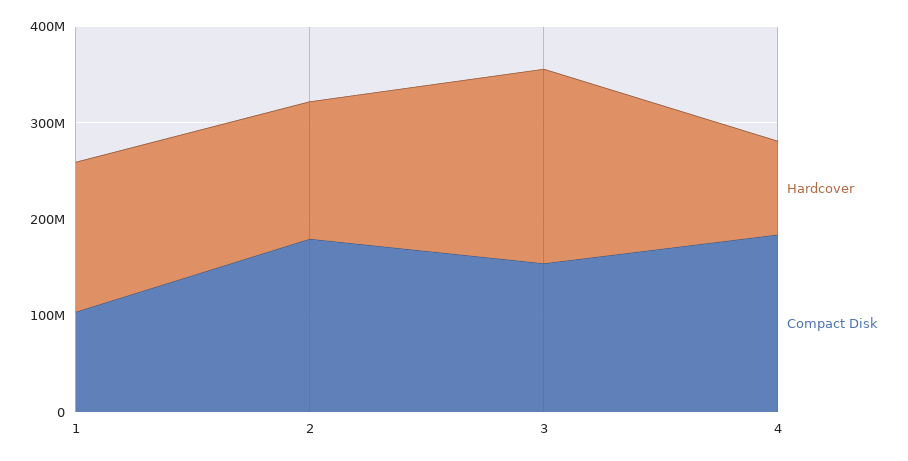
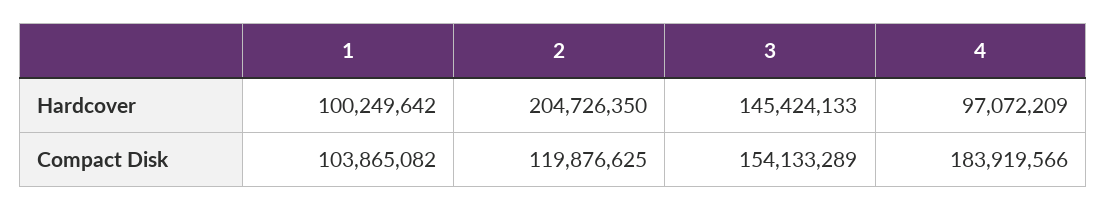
  {
    "Hardcover": {
-     "1": 160000000,
+     "1": 100249642,
-     "2": 140000000,
+     "2": 204726350,
-     "3": 200000000,
+     "3": 145424133,
      "4": 97072209
    },
    "Compact Disk": {
      "1": 103865082,
-     "2": 180000000,
+     "2": 119876625,
      "3": 154133289,
      "4": 183919566
    }
  }

